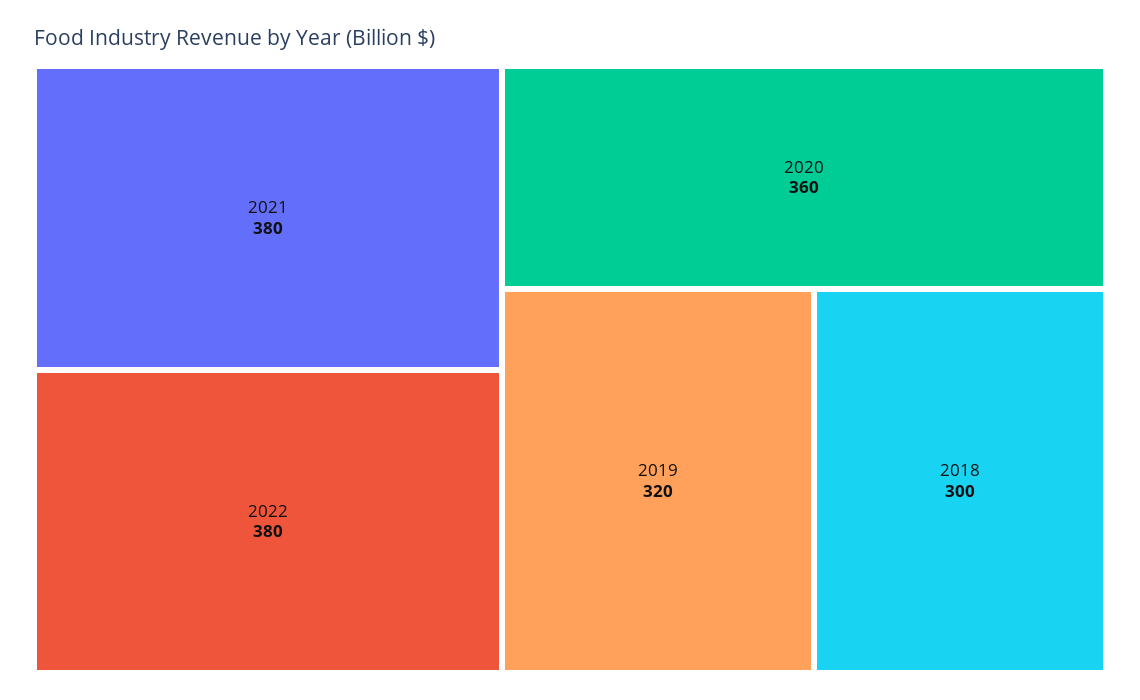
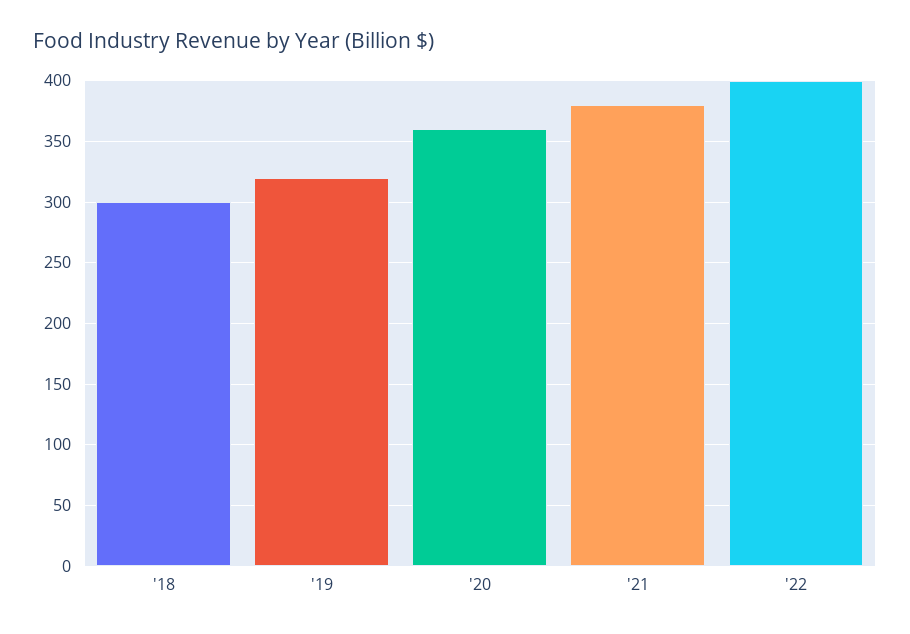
  {
    "2021": 380,
-   "2022": 380,
+   "2022": 400,
    "2020": 360,
    "2019": 320,
    "2018": 300
  }

